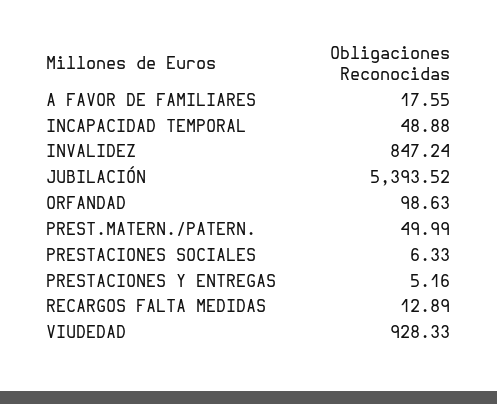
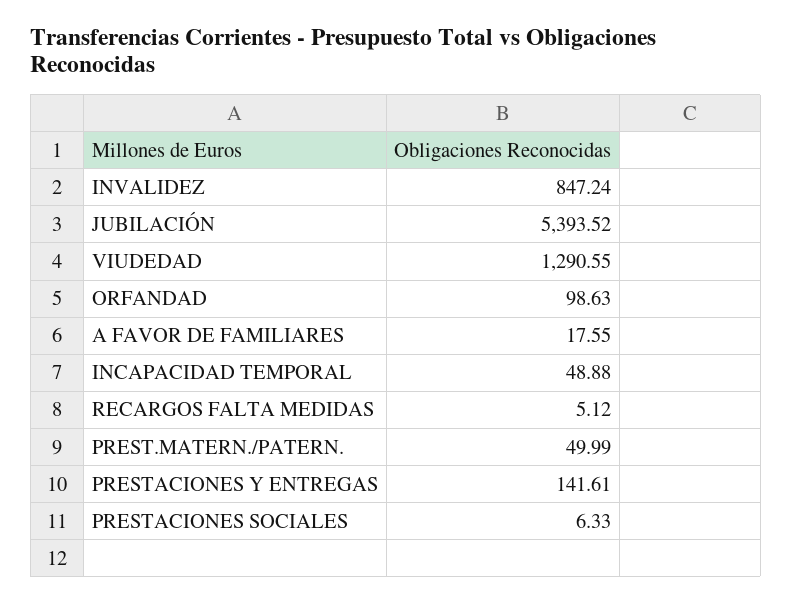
  {
    "A FAVOR DE FAMILIARES": 17.55,
    "INCAPACIDAD TEMPORAL": 48.88,
    "INVALIDEZ": 847.24,
    "JUBILACIÓN": 5393.52,
    "ORFANDAD": 98.63,
    "PREST.MATERN./PATERN.": 49.99,
    "PRESTACIONES SOCIALES": 6.33,
-   "PRESTACIONES Y ENTREGAS": 5.16,
+   "PRESTACIONES Y ENTREGAS": 141.61,
-   "RECARGOS FALTA MEDIDAS": 12.89,
+   "RECARGOS FALTA MEDIDAS": 5.12,
-   "VIUDEDAD": 928.33
+   "VIUDEDAD": 1290.55
  }

